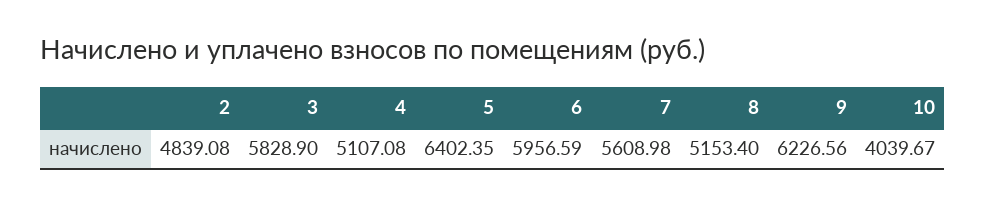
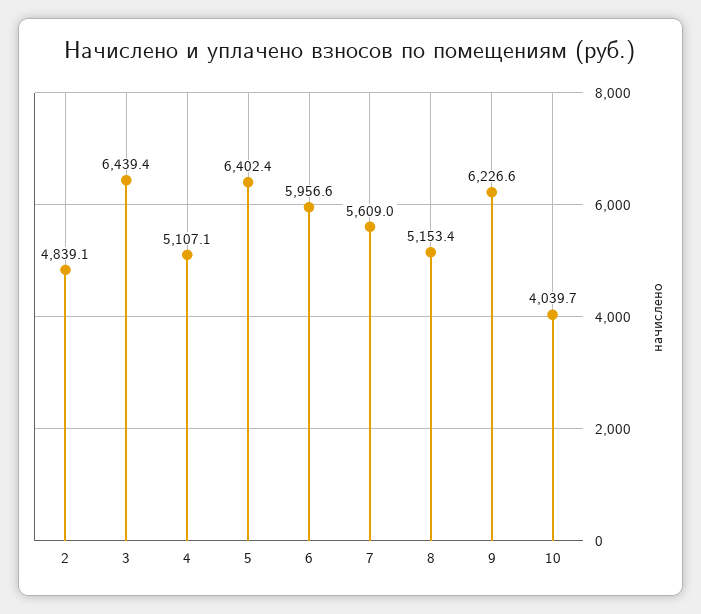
  {
    "2": 4839.08,
-   "3": 5828.9,
+   "3": 6439.4,
    "4": 5107.08,
    "5": 6402.35,
    "6": 5956.59,
    "7": 5608.98,
    "8": 5153.4,
    "9": 6226.56,
    "10": 4039.67
  }

